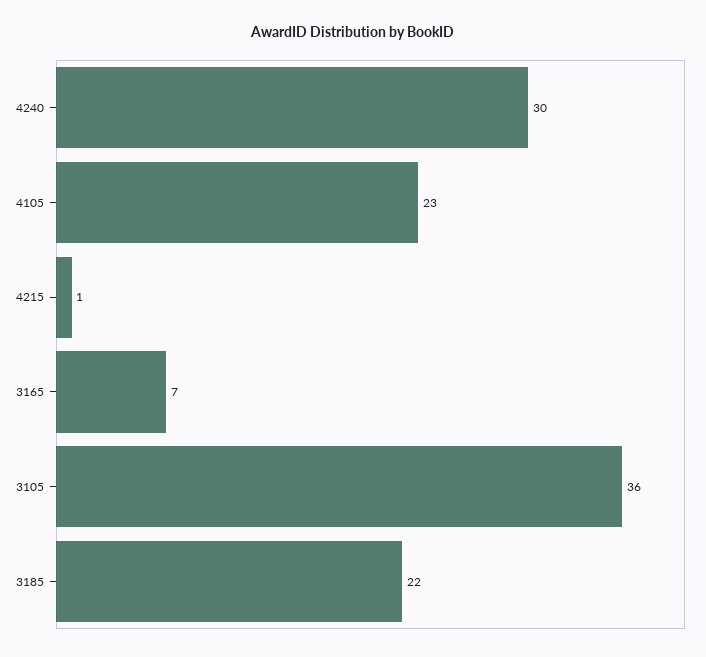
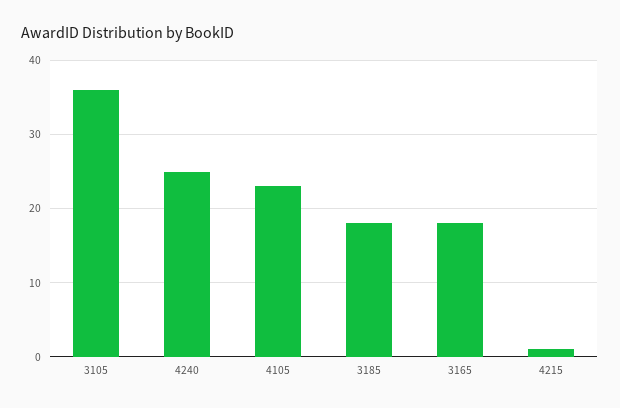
  {
-   "4240": 30,
+   "4240": 25,
    "4105": 23,
    "4215": 1,
-   "3165": 7,
+   "3165": 18,
    "3105": 36,
-   "3185": 22
+   "3185": 18
  }

